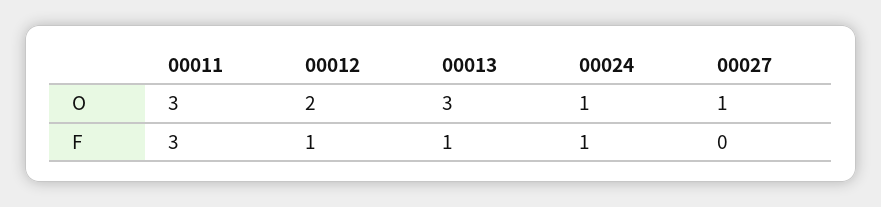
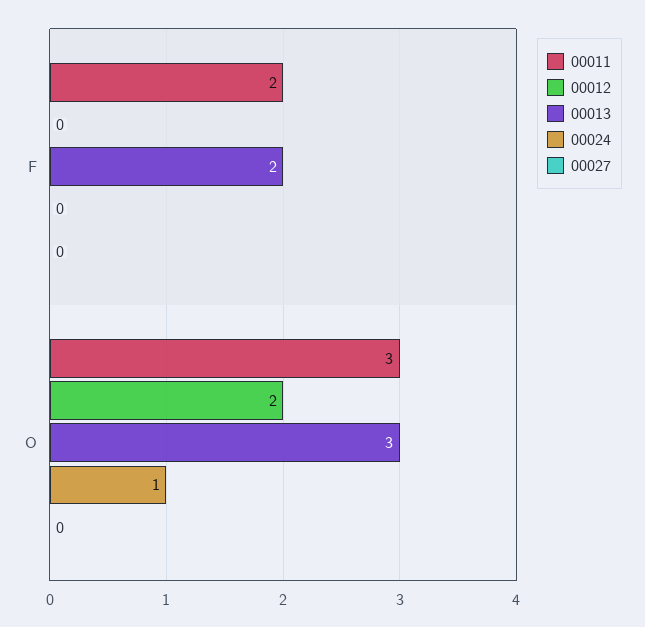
  {
    "00011": {
      "O": 3,
-     "F": 3
+     "F": 2
    },
    "00012": {
      "O": 2,
-     "F": 1
+     "F": 0
    },
    "00013": {
      "O": 3,
-     "F": 1
+     "F": 2
    },
    "00024": {
      "O": 1,
-     "F": 1
+     "F": 0
    },
    "00027": {
-     "O": 1,
+     "O": 0,
      "F": 0
    }
  }

